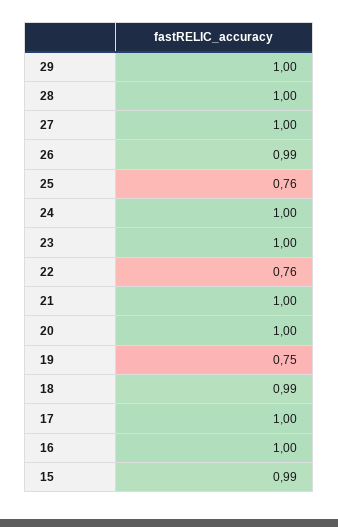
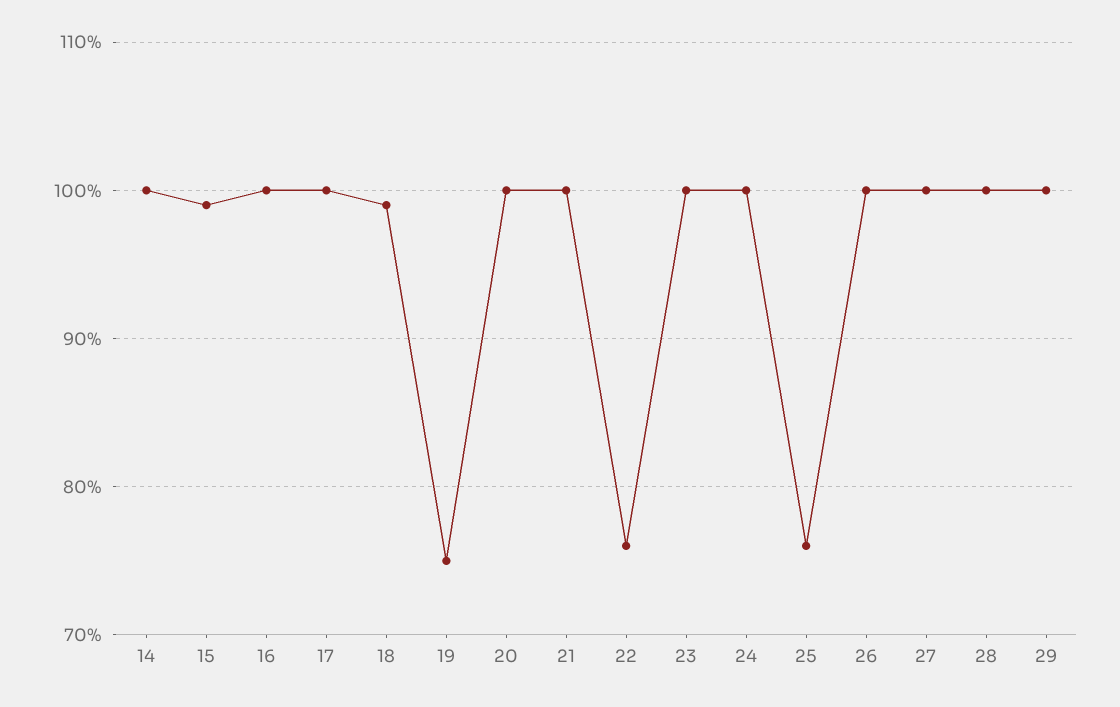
  {
    "29": 1,
    "28": 1,
    "27": 1,
-   "26": 0.99,
+   "26": 1,
    "25": 0.76,
    "24": 1,
    "23": 1,
    "22": 0.76,
    "21": 1,
    "20": 1,
    "19": 0.75,
    "18": 0.99,
    "17": 1,
    "16": 1,
-   "15": 0.99
+   "15": 0.99,
+   "14": 1
  }

